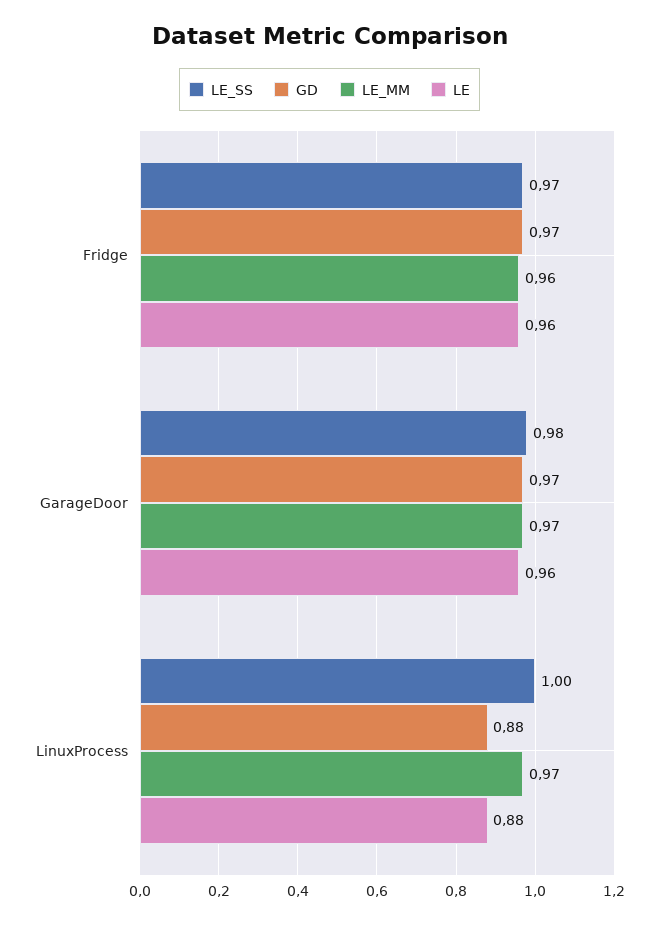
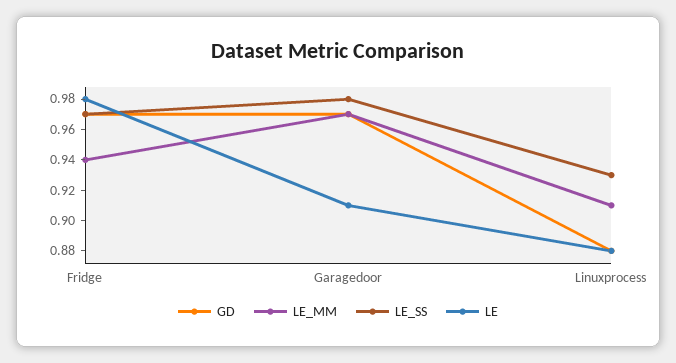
  {
    "LE_SS": {
      "Fridge": 0.97,
      "GarageDoor": 0.98,
-     "LinuxProcess": 1
+     "LinuxProcess": 0.93
    },
    "GD": {
      "Fridge": 0.97,
      "GarageDoor": 0.97,
      "LinuxProcess": 0.88
    },
    "LE_MM": {
-     "Fridge": 0.96,
+     "Fridge": 0.94,
      "GarageDoor": 0.97,
-     "LinuxProcess": 0.97
+     "LinuxProcess": 0.91
    },
    "LE": {
-     "Fridge": 0.96,
+     "Fridge": 0.98,
-     "GarageDoor": 0.96,
+     "GarageDoor": 0.91,
      "LinuxProcess": 0.88
    }
  }

